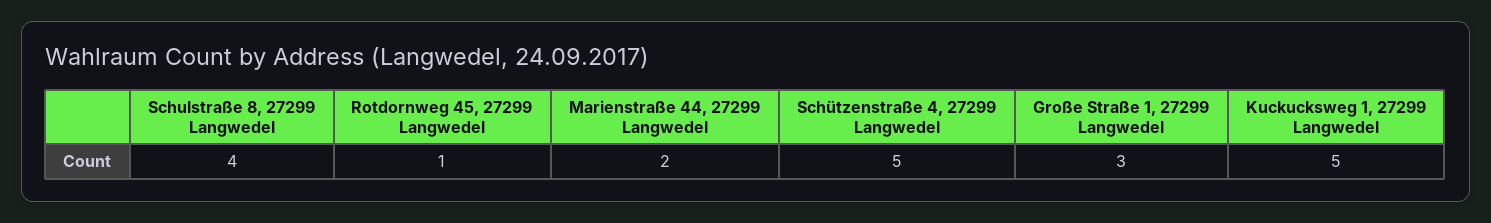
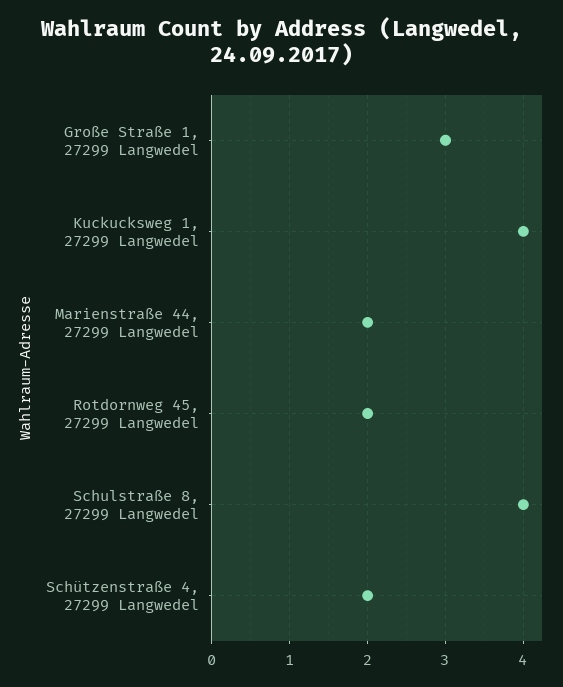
  {
    "Schulstraße 8, 27299 Langwedel": 4,
-   "Rotdornweg 45, 27299 Langwedel": 1,
+   "Rotdornweg 45, 27299 Langwedel": 2,
    "Marienstraße 44, 27299 Langwedel": 2,
-   "Schützenstraße 4, 27299 Langwedel": 5,
+   "Schützenstraße 4, 27299 Langwedel": 2,
    "Große Straße 1, 27299 Langwedel": 3,
-   "Kuckucksweg 1, 27299 Langwedel": 5
+   "Kuckucksweg 1, 27299 Langwedel": 4
  }

